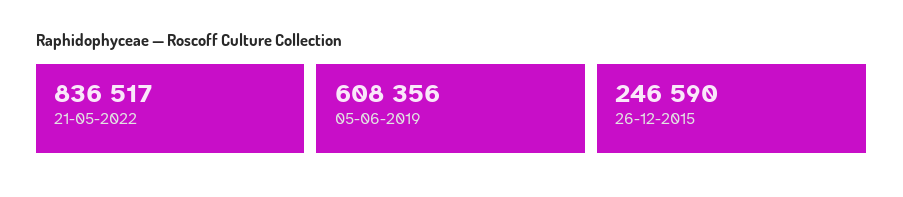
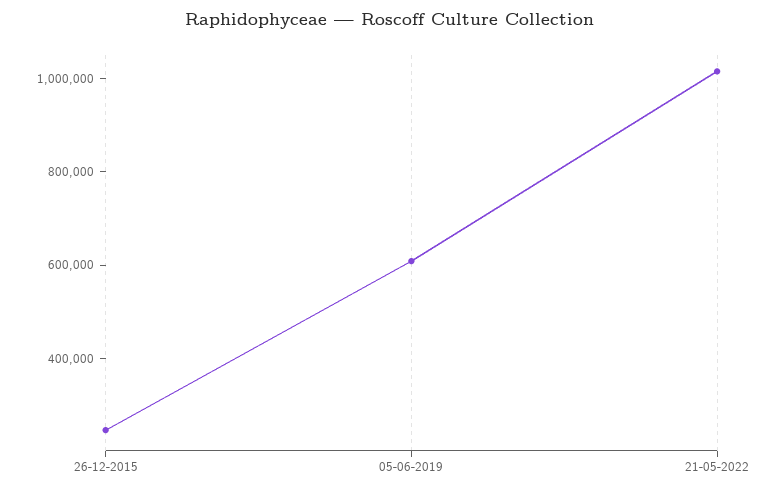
  {
-   "21-05-2022": 836517,
+   "21-05-2022": 1000000,
    "05-06-2019": 608356,
    "26-12-2015": 246590
  }

